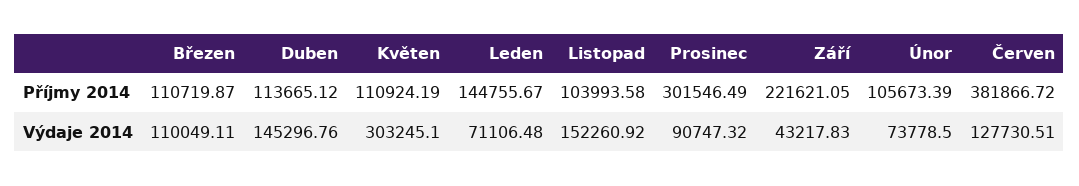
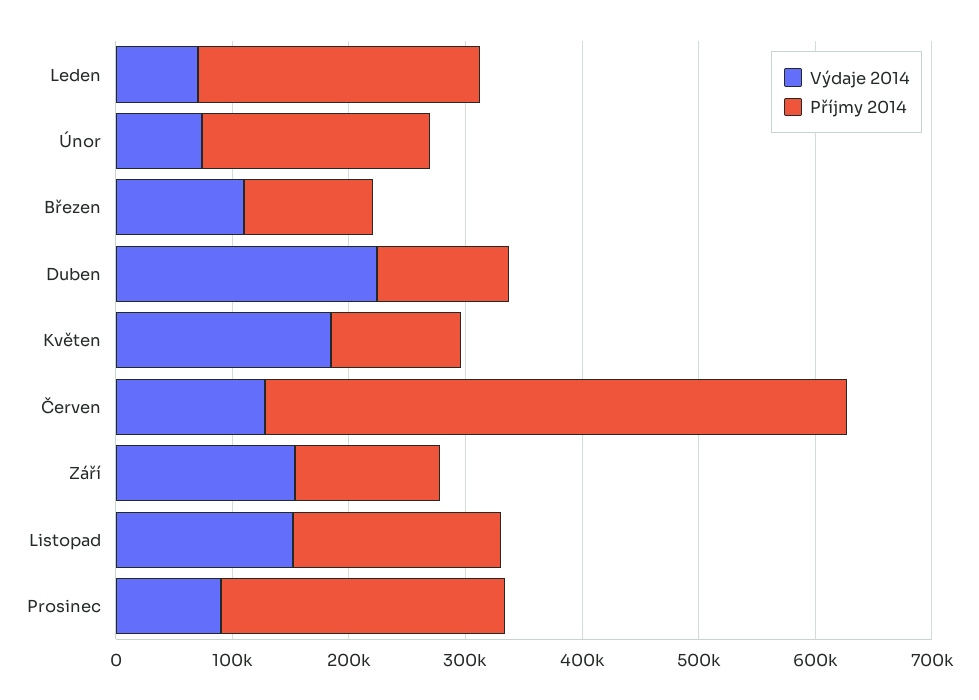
  {
    "Příjmy 2014": {
      "Březen": 110719.87,
      "Duben": 113665.12,
      "Květen": 110924.19,
-     "Leden": 144755.67,
+     "Leden": 240000,
-     "Listopad": 103993.58,
+     "Listopad": 180000,
-     "Prosinec": 301546.49,
+     "Prosinec": 240000,
-     "Září": 221621.05,
+     "Září": 120000,
-     "Únor": 105673.39,
+     "Únor": 200000,
-     "Červen": 381866.72
+     "Červen": 500000
    },
    "Výdaje 2014": {
      "Březen": 110049.11,
-     "Duben": 145296.76,
+     "Duben": 220000,
-     "Květen": 303245.1,
+     "Květen": 180000,
      "Leden": 71106.48,
      "Listopad": 152260.92,
      "Prosinec": 90747.32,
-     "Září": 43217.83,
+     "Září": 160000,
      "Únor": 73778.5,
      "Červen": 127730.51
    }
  }

